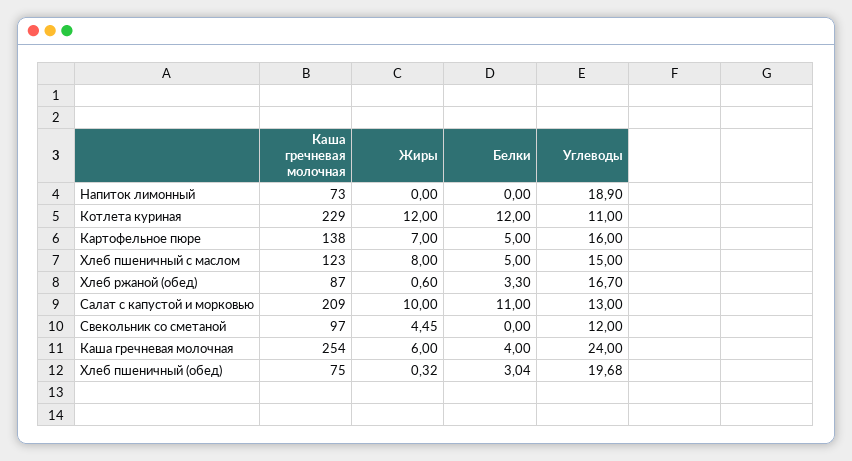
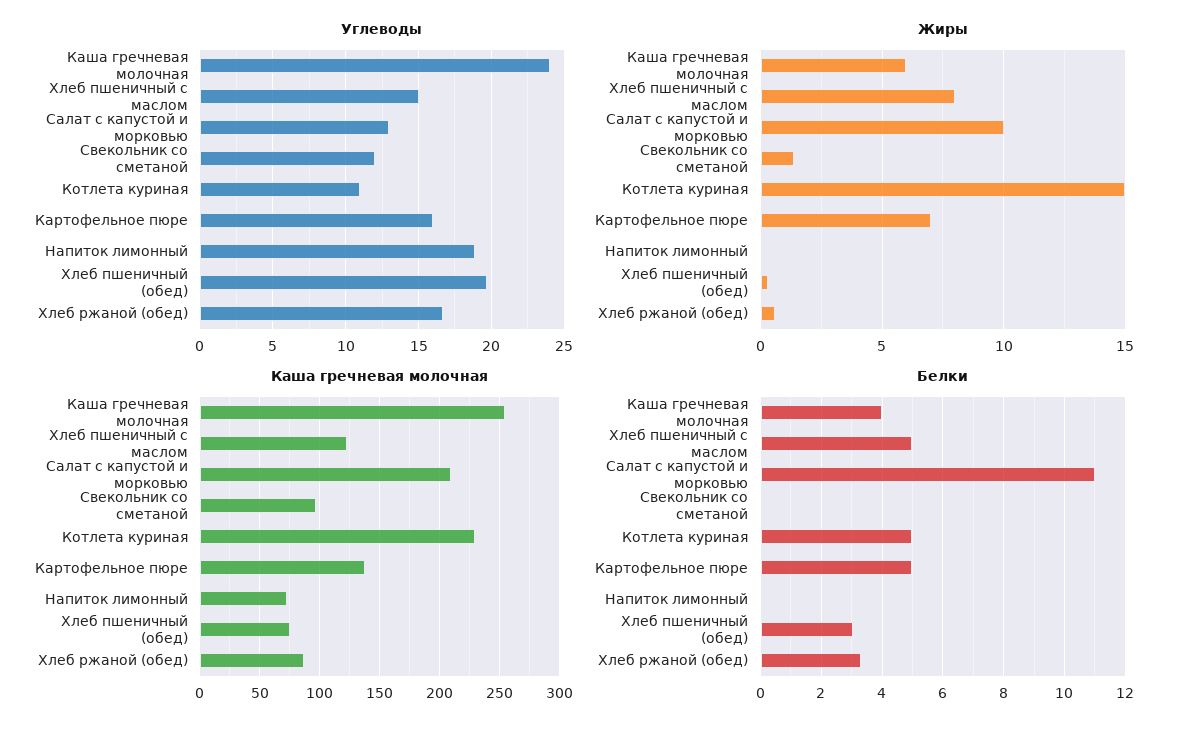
  {
    "Каша гречневая молочная": {
      "Напиток лимонный": 73,
      "Котлета куриная": 229,
      "Картофельное пюре": 138,
      "Хлеб пшеничный с маслом": 123,
      "Хлеб ржаной (обед)": 87,
      "Салат с капустой и морковью": 209,
      "Свекольник со сметаной": 97,
      "Каша гречневая молочная": 254,
      "Хлеб пшеничный (обед)": 75
    },
    "Жиры": {
      "Напиток лимонный": 0,
-     "Котлета куриная": 12,
+     "Котлета куриная": 15,
      "Картофельное пюре": 7,
      "Хлеб пшеничный с маслом": 8,
      "Хлеб ржаной (обед)": 0.6,
      "Салат с капустой и морковью": 10,
-     "Свекольник со сметаной": 4.45,
+     "Свекольник со сметаной": 1.5,
      "Каша гречневая молочная": 6,
      "Хлеб пшеничный (обед)": 0.32
    },
    "Белки": {
      "Напиток лимонный": 0,
-     "Котлета куриная": 12,
+     "Котлета куриная": 5,
      "Картофельное пюре": 5,
      "Хлеб пшеничный с маслом": 5,
      "Хлеб ржаной (обед)": 3.3,
      "Салат с капустой и морковью": 11,
      "Свекольник со сметаной": 0,
      "Каша гречневая молочная": 4,
      "Хлеб пшеничный (обед)": 3.04
    },
    "Углеводы": {
      "Напиток лимонный": 18.9,
      "Котлета куриная": 11,
      "Картофельное пюре": 16,
      "Хлеб пшеничный с маслом": 15,
      "Хлеб ржаной (обед)": 16.7,
      "Салат с капустой и морковью": 13,
      "Свекольник со сметаной": 12,
      "Каша гречневая молочная": 24,
      "Хлеб пшеничный (обед)": 19.68
    }
  }

